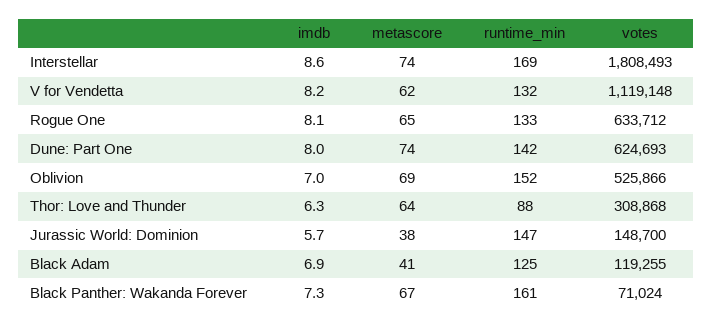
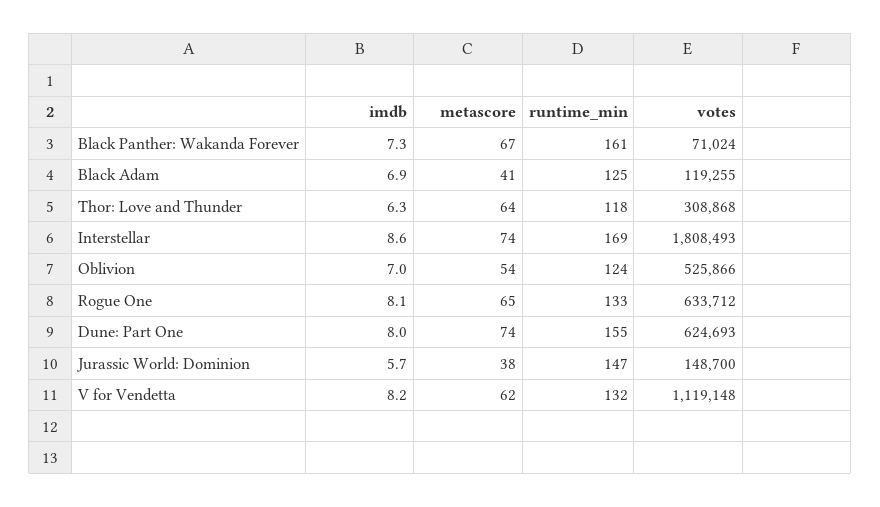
  {
    "imdb": {
      "Interstellar": 8.6,
      "V for Vendetta": 8.2,
      "Rogue One": 8.1,
      "Dune: Part One": 8,
      "Oblivion": 7,
      "Thor: Love and Thunder": 6.3,
      "Jurassic World: Dominion": 5.7,
      "Black Adam": 6.9,
      "Black Panther: Wakanda Forever": 7.3
    },
    "metascore": {
      "Interstellar": 74,
      "V for Vendetta": 62,
      "Rogue One": 65,
      "Dune: Part One": 74,
-     "Oblivion": 69,
+     "Oblivion": 54,
      "Thor: Love and Thunder": 64,
      "Jurassic World: Dominion": 38,
      "Black Adam": 41,
      "Black Panther: Wakanda Forever": 67
    },
    "runtime_min": {
      "Interstellar": 169,
      "V for Vendetta": 132,
      "Rogue One": 133,
-     "Dune: Part One": 142,
+     "Dune: Part One": 155,
-     "Oblivion": 152,
+     "Oblivion": 124,
-     "Thor: Love and Thunder": 88,
+     "Thor: Love and Thunder": 118,
      "Jurassic World: Dominion": 147,
      "Black Adam": 125,
      "Black Panther: Wakanda Forever": 161
    },
    "votes": {
      "Interstellar": 1808493,
      "V for Vendetta": 1119148,
      "Rogue One": 633712,
      "Dune: Part One": 624693,
      "Oblivion": 525866,
      "Thor: Love and Thunder": 308868,
      "Jurassic World: Dominion": 148700,
      "Black Adam": 119255,
      "Black Panther: Wakanda Forever": 71024
    }
  }

